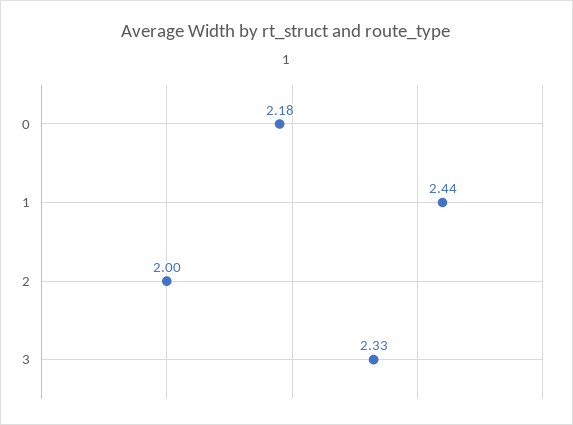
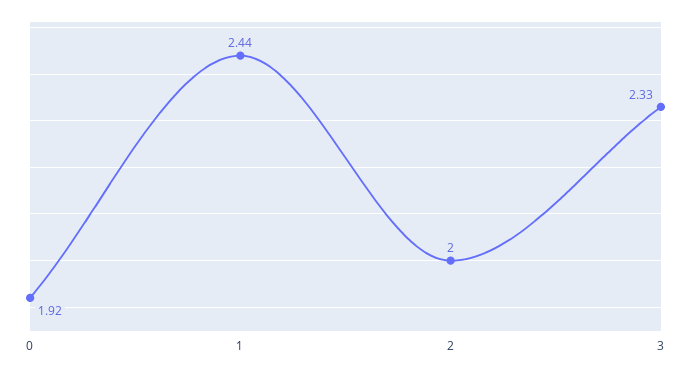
  {
-   "0": 2.18,
+   "0": 1.92,
    "1": 2.44,
    "2": 2,
    "3": 2.33
  }

